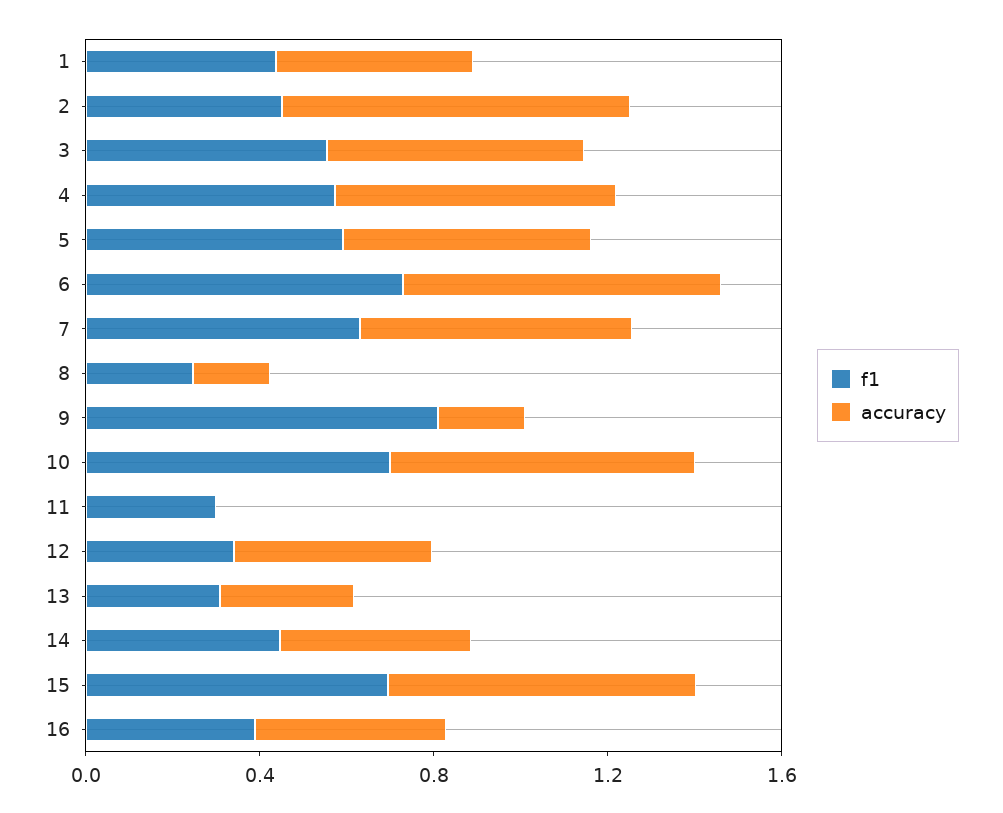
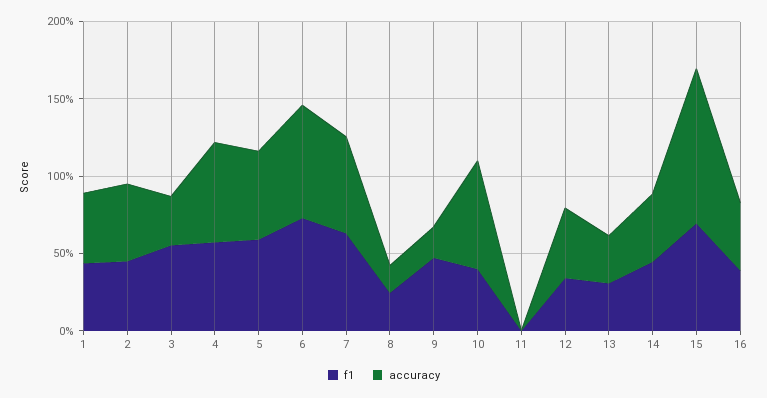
  {
    "f1": {
      "1": 0.4,
      "2": 0.5,
      "3": 0.6,
      "4": 0.6,
      "5": 0.6,
      "6": 0.7,
      "7": 0.6,
      "8": 0.2,
-     "9": 0.8,
+     "9": 0.5,
-     "10": 0.7,
+     "10": 0.4,
-     "11": 0.3,
+     "11": 0,
      "12": 0.3,
      "13": 0.3,
      "14": 0.4,
      "15": 0.7,
      "16": 0.4
    },
    "accuracy": {
      "1": 0.5,
-     "2": 0.8,
+     "2": 0.5,
-     "3": 0.6,
+     "3": 0.3,
      "4": 0.6,
      "5": 0.6,
      "6": 0.7,
      "7": 0.6,
      "8": 0.2,
      "9": 0.2,
      "10": 0.7,
      "11": 0,
      "12": 0.5,
      "13": 0.3,
      "14": 0.4,
-     "15": 0.7,
+     "15": 1,
      "16": 0.4
    }
  }

